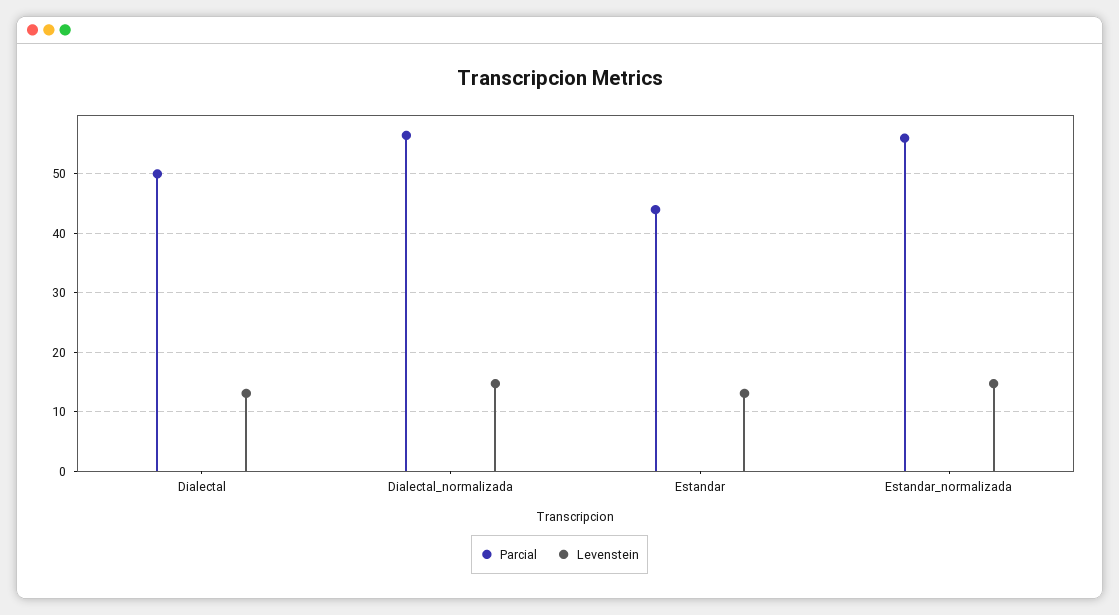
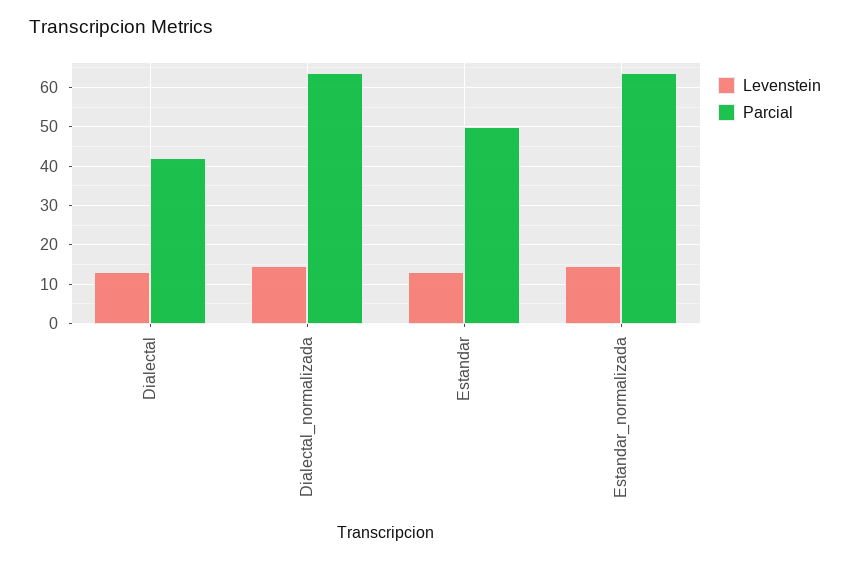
  {
    "Parcial": {
-     "Dialectal": 50,
+     "Dialectal": 42,
-     "Dialectal_normalizada": 56,
+     "Dialectal_normalizada": 64,
-     "Estandar": 44,
+     "Estandar": 50,
-     "Estandar_normalizada": 56
+     "Estandar_normalizada": 64
    },
    "Levenstein": {
      "Dialectal": 14,
      "Dialectal_normalizada": 14,
      "Estandar": 14,
      "Estandar_normalizada": 14
    }
  }

